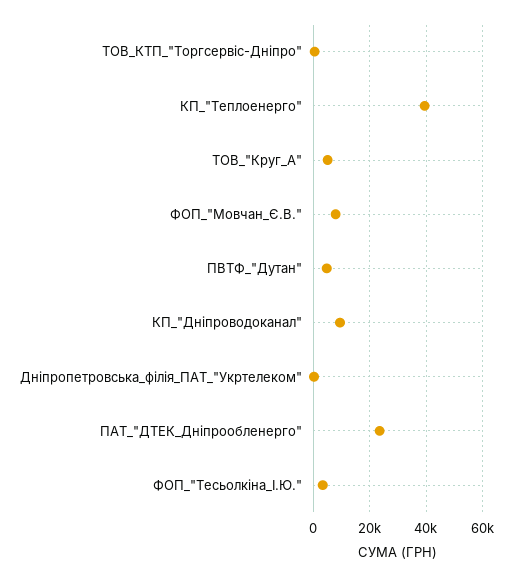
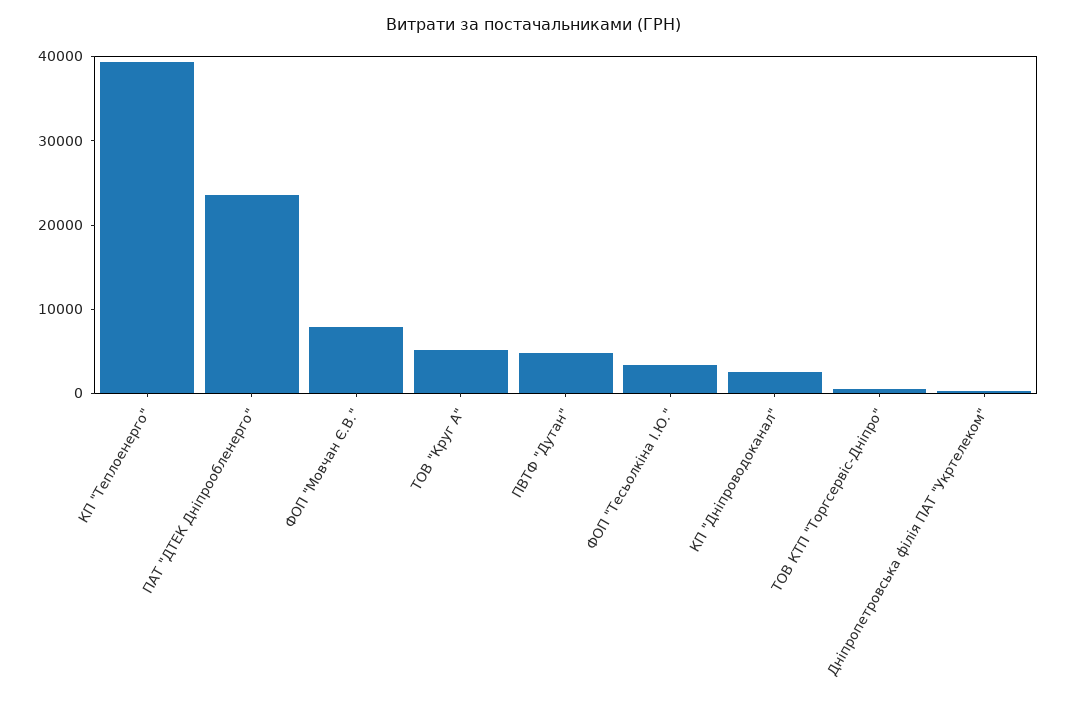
  {
    "ТОВ_КТП_\"Торгсервіс-Дніпро\"": 0,
    "КП_\"Теплоенерго\"": 40000,
    "ТОВ_\"Круг_А\"": 6000,
    "ФОП_\"Мовчан_Є.В.\"": 8000,
    "ПВТФ_\"Дутан\"": 4000,
-   "КП_\"Дніпроводоканал\"": 10000,
+   "КП_\"Дніпроводоканал\"": 2000,
    "Дніпропетровська_філія_ПАТ_\"Укртелеком\"": 0,
    "ПАТ_\"ДТЕК_Дніпрообленерго\"": 24000,
    "ФОП_\"Тесьолкіна_І.Ю.\"": 4000
  }

